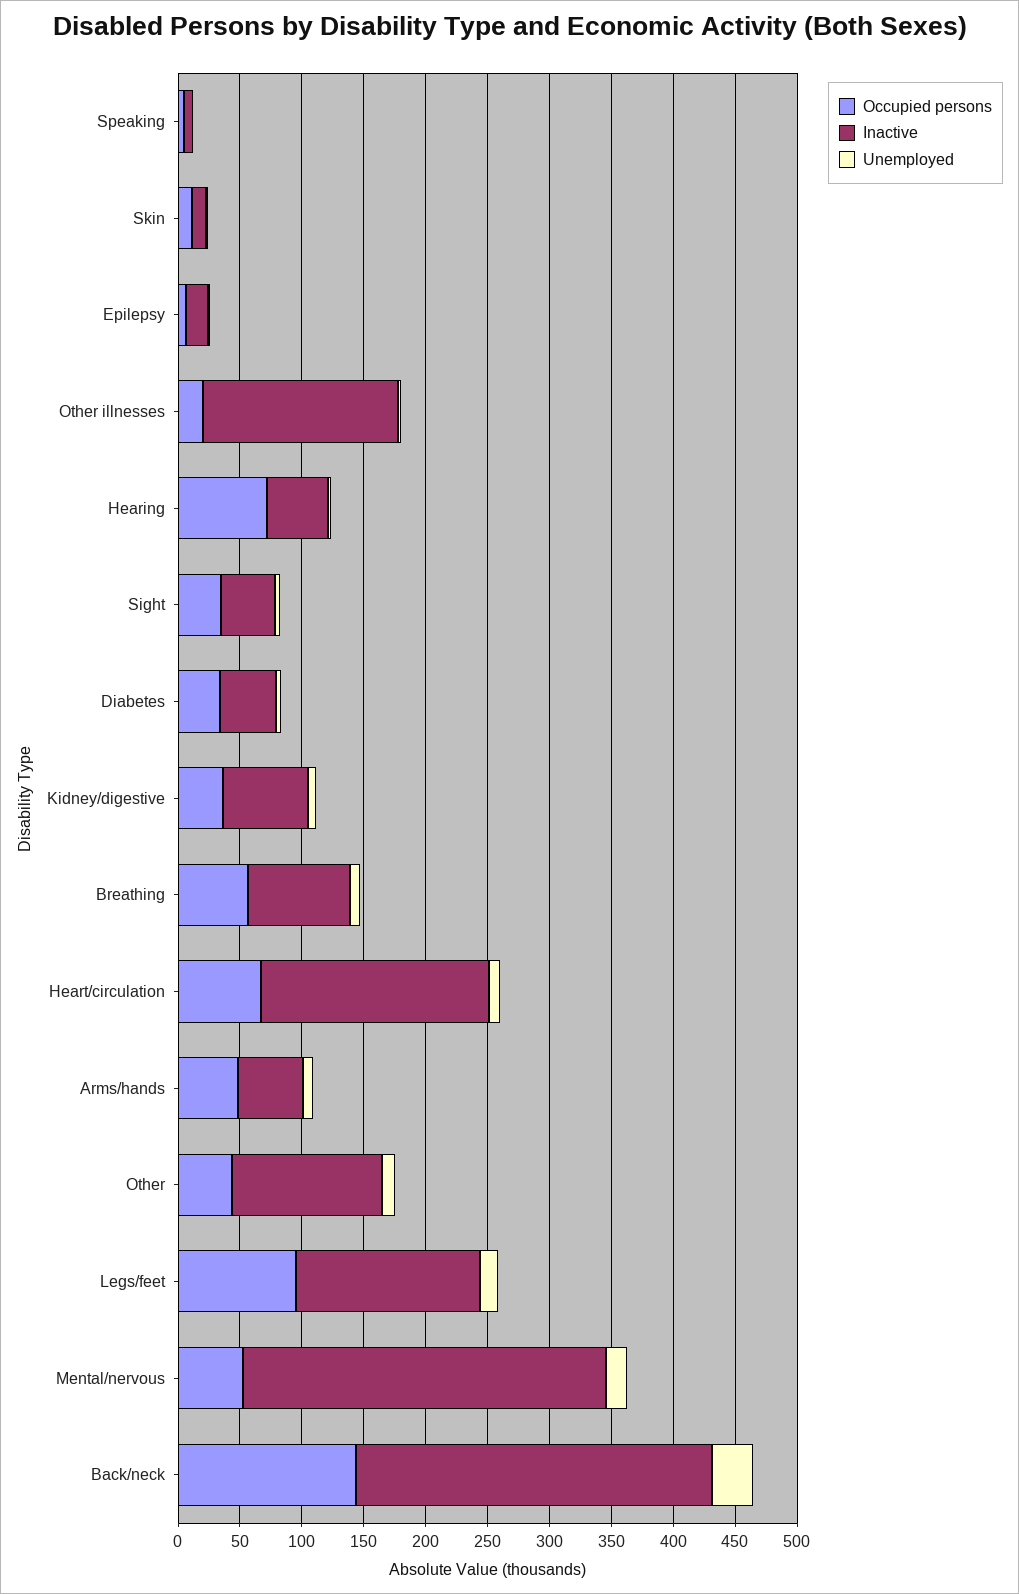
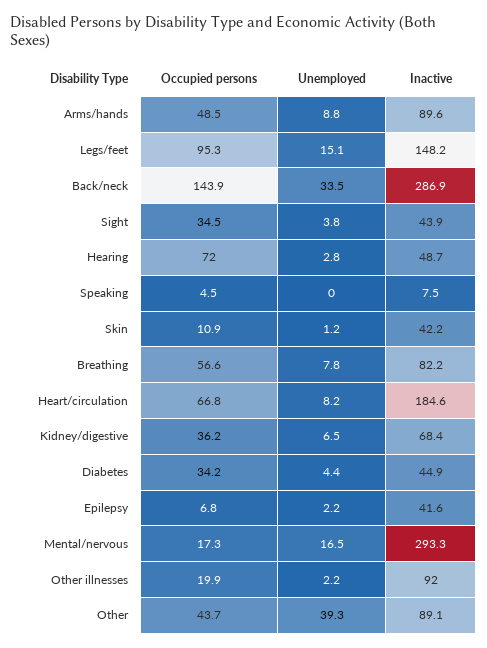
  {
    "Occupied persons": {
      "Speaking": 4.5,
      "Skin": 10.9,
      "Epilepsy": 6.8,
      "Other illnesses": 19.9,
      "Hearing": 72,
      "Sight": 34.5,
      "Diabetes": 34.2,
      "Kidney/digestive": 36.2,
      "Breathing": 56.6,
      "Heart/circulation": 66.8,
      "Arms/hands": 48.5,
      "Other": 43.7,
      "Legs/feet": 95.3,
-     "Mental/nervous": 50,
+     "Mental/nervous": 17.3,
      "Back/neck": 143.9
    },
    "Inactive": {
      "Speaking": 7.5,
-     "Skin": 10,
+     "Skin": 42.2,
-     "Epilepsy": 20,
+     "Epilepsy": 41.6,
-     "Other illnesses": 160,
+     "Other illnesses": 92,
      "Hearing": 48.7,
      "Sight": 43.9,
      "Diabetes": 44.9,
      "Kidney/digestive": 68.4,
      "Breathing": 82.2,
      "Heart/circulation": 184.6,
-     "Arms/hands": 50,
+     "Arms/hands": 89.6,
-     "Other": 120,
+     "Other": 89.1,
      "Legs/feet": 148.2,
      "Mental/nervous": 293.3,
      "Back/neck": 286.9
    },
    "Unemployed": {
      "Speaking": 0,
      "Skin": 1.2,
      "Epilepsy": 2.2,
      "Other illnesses": 2.2,
      "Hearing": 2.8,
      "Sight": 3.8,
      "Diabetes": 4.4,
      "Kidney/digestive": 6.5,
      "Breathing": 7.8,
      "Heart/circulation": 8.2,
      "Arms/hands": 8.8,
-     "Other": 10,
+     "Other": 39.3,
      "Legs/feet": 15.1,
      "Mental/nervous": 16.5,
      "Back/neck": 33.5
    }
  }

